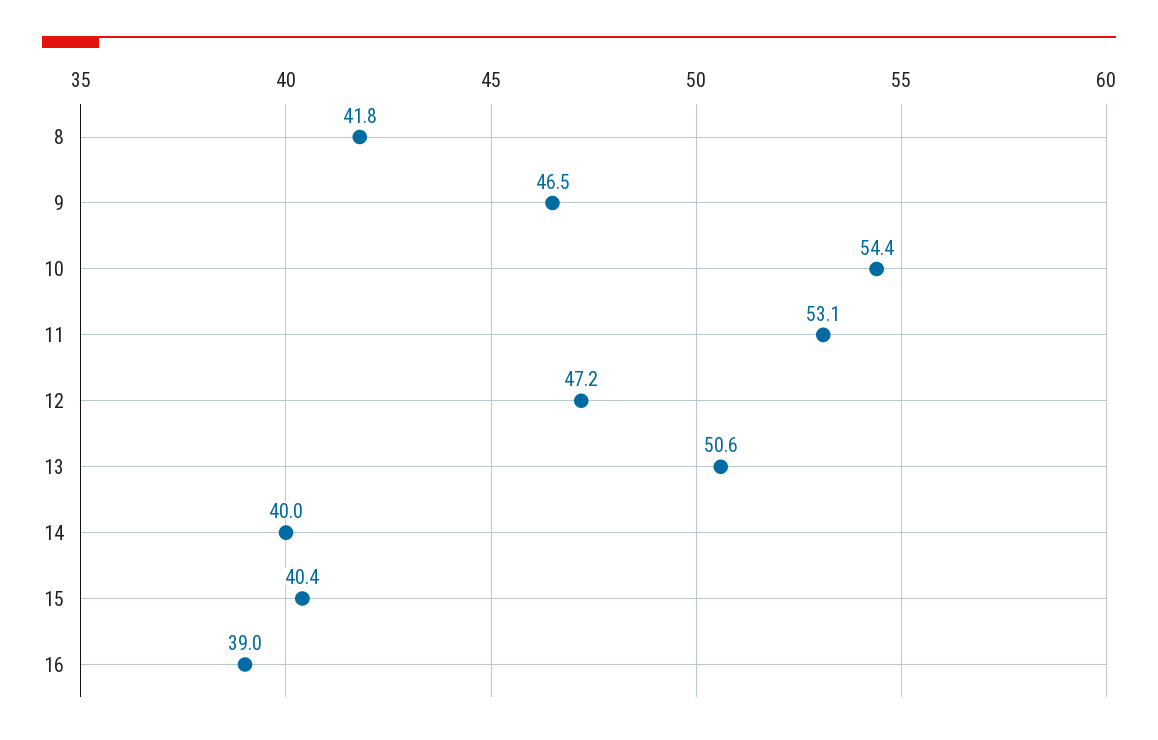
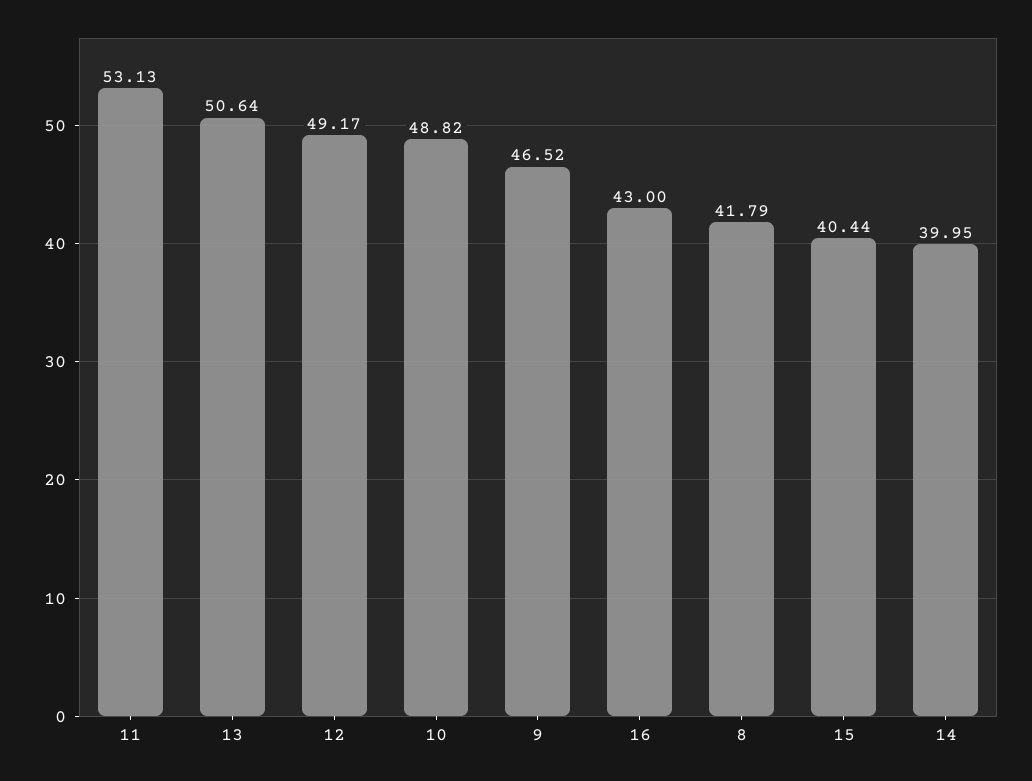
  {
    "8": 41.79,
    "9": 46.52,
-   "10": 54.4,
+   "10": 48.82,
    "11": 53.13,
-   "12": 47.2,
+   "12": 49.17,
    "13": 50.64,
    "14": 39.95,
    "15": 40.44,
-   "16": 39
+   "16": 43
  }

